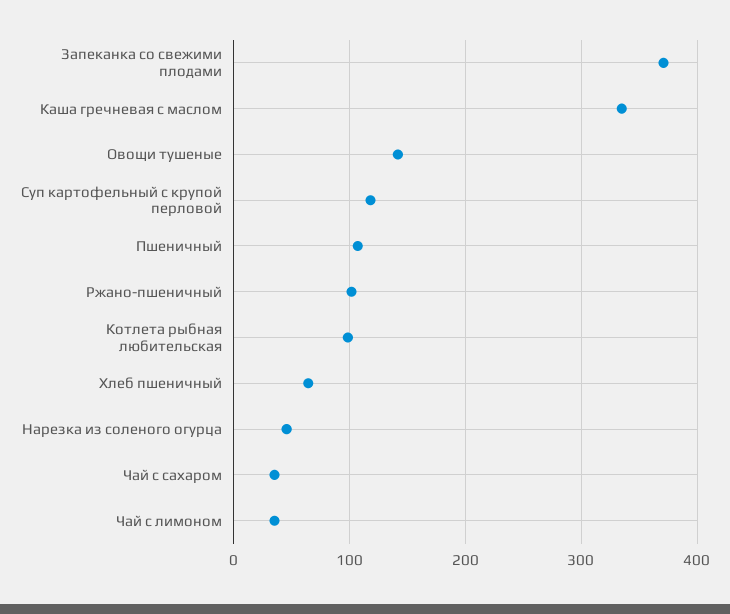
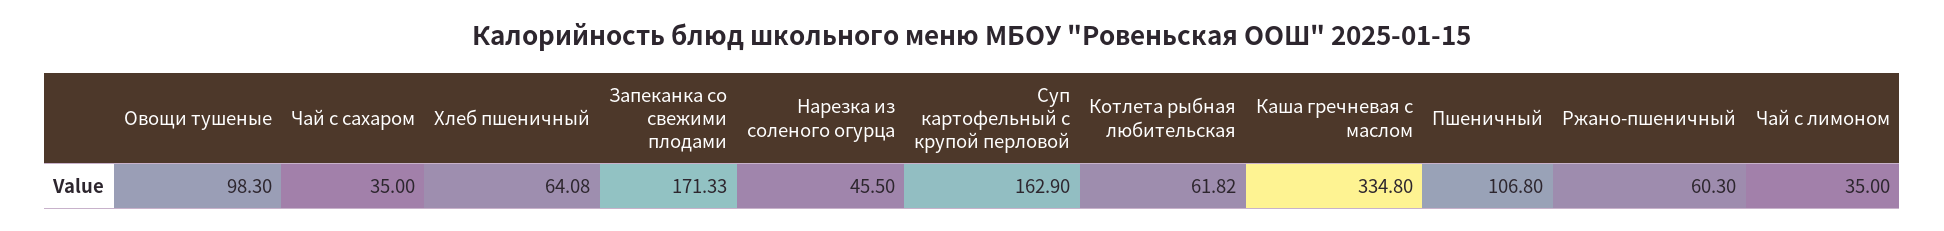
  {
-   "Запеканка со свежими плодами": 370,
+   "Запеканка со свежими плодами": 171.33,
    "Каша гречневая с маслом": 334.8,
-   "Овощи тушеные": 140,
+   "Овощи тушеные": 98.3,
-   "Суп картофельный с крупой перловой": 120,
+   "Суп картофельный с крупой перловой": 162.9,
    "Пшеничный": 106.8,
-   "Ржано-пшеничный": 100,
+   "Ржано-пшеничный": 60.3,
-   "Котлета рыбная любительская": 100,
+   "Котлета рыбная любительская": 61.82,
    "Хлеб пшеничный": 64.08,
    "Нарезка из соленого огурца": 45.5,
    "Чай с сахаром": 35,
    "Чай с лимоном": 35
  }

